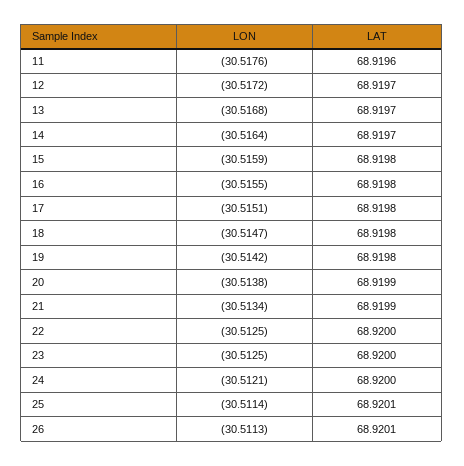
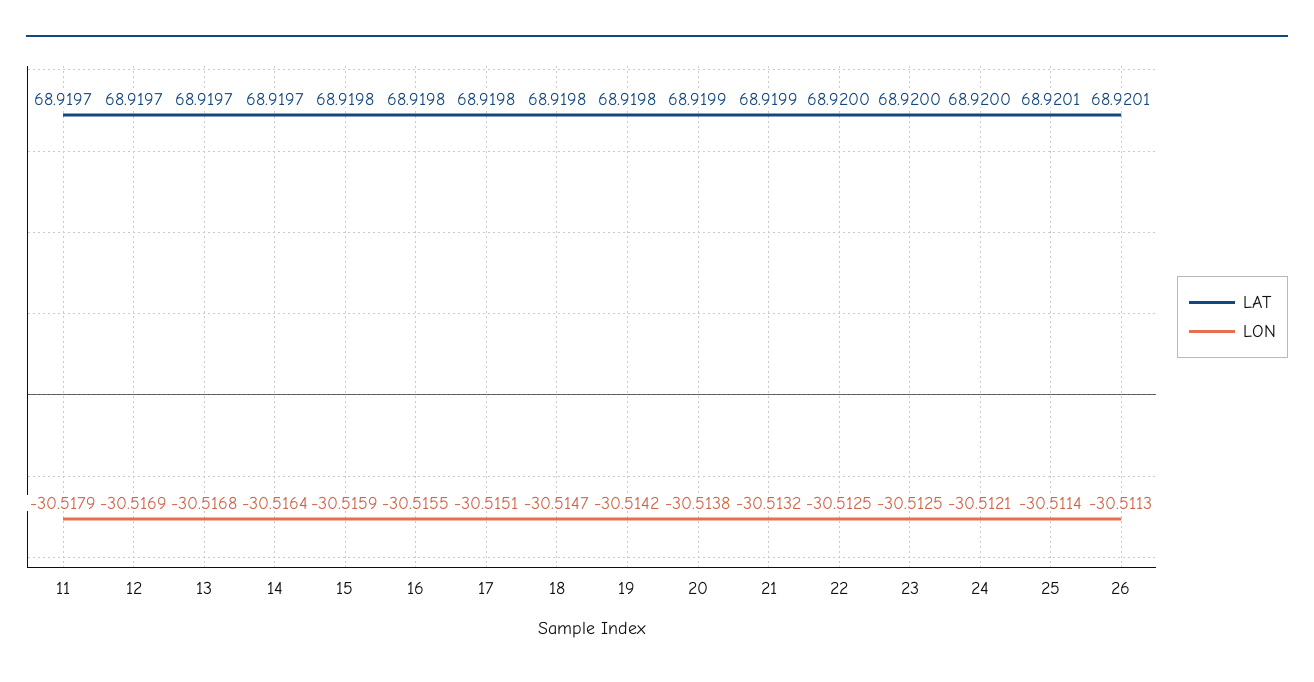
  {
    "LON": {
-     "11": -30.5176,
+     "11": -30.5179,
-     "12": -30.5172,
+     "12": -30.5169,
      "13": -30.5168,
      "14": -30.5164,
      "15": -30.5159,
      "16": -30.5155,
      "17": -30.5151,
      "18": -30.5147,
      "19": -30.5142,
      "20": -30.5138,
-     "21": -30.5134,
+     "21": -30.5132,
      "22": -30.5125,
      "23": -30.5125,
      "24": -30.5121,
      "25": -30.5114,
      "26": -30.5113
    },
    "LAT": {
-     "11": 68.9196,
+     "11": 68.9197,
      "12": 68.9197,
      "13": 68.9197,
      "14": 68.9197,
      "15": 68.9198,
      "16": 68.9198,
      "17": 68.9198,
      "18": 68.9198,
      "19": 68.9198,
      "20": 68.9199,
      "21": 68.9199,
      "22": 68.92,
      "23": 68.92,
      "24": 68.92,
      "25": 68.9201,
      "26": 68.9201
    }
  }

